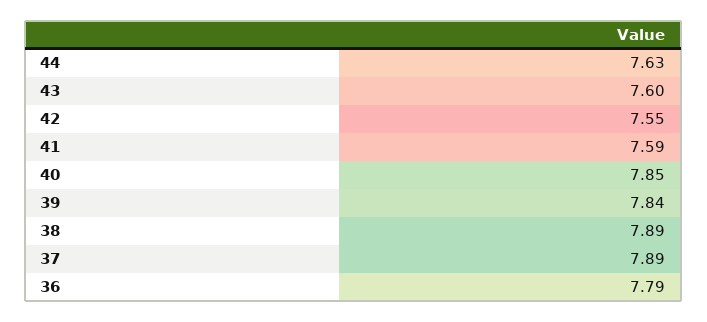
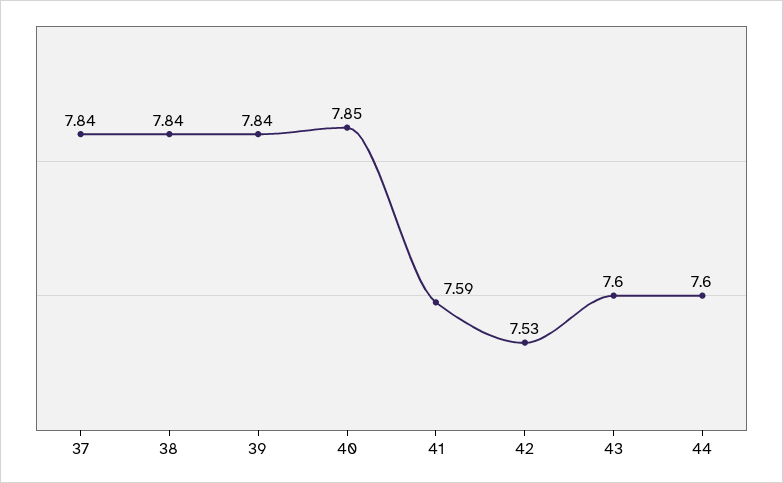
  {
-   "44": 7.63,
+   "44": 7.6,
    "43": 7.6,
-   "42": 7.55,
+   "42": 7.53,
    "41": 7.59,
    "40": 7.85,
    "39": 7.84,
-   "38": 7.89,
+   "38": 7.84,
-   "37": 7.89,
+   "37": 7.84
-   "36": 7.79
  }

